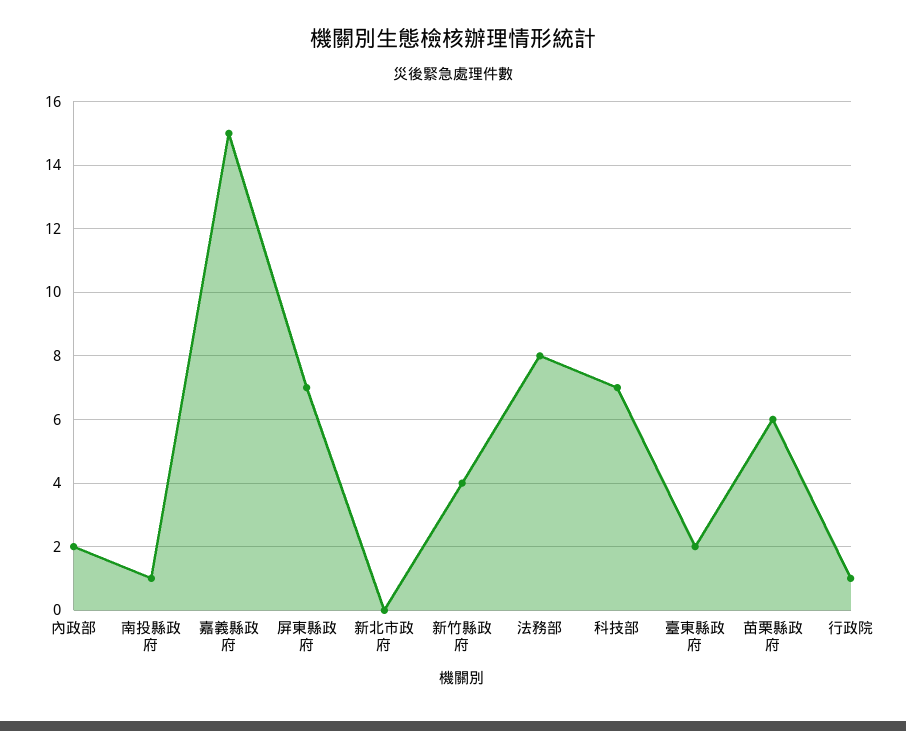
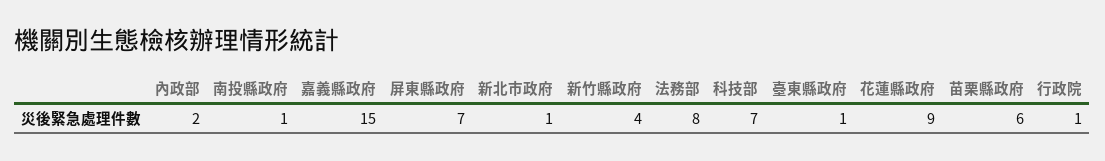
  {
    "內政部": 2,
    "南投縣政府": 1,
    "嘉義縣政府": 15,
    "屏東縣政府": 7,
-   "新北市政府": 0,
+   "新北市政府": 1,
    "新竹縣政府": 4,
    "法務部": 8,
    "科技部": 7,
-   "臺東縣政府": 2,
+   "臺東縣政府": 1,
    "苗栗縣政府": 6,
-   "行政院": 1
+   "行政院": 1,
+   "花蓮縣政府": 9
  }

